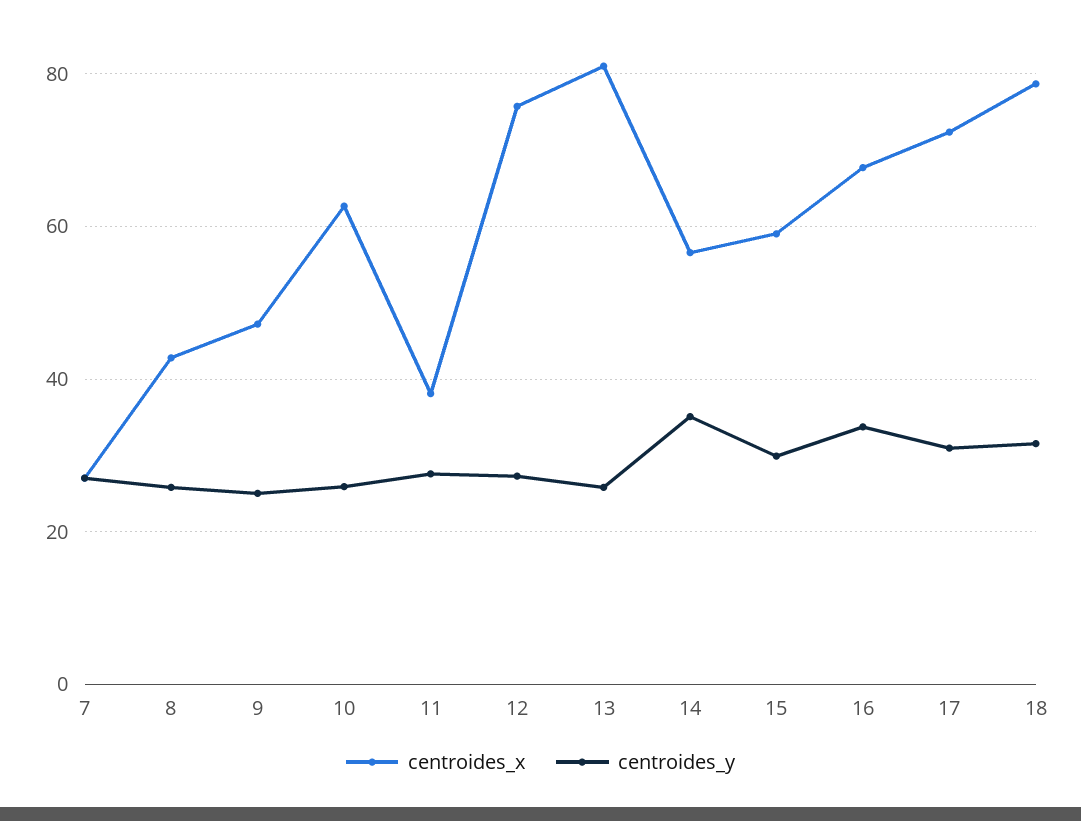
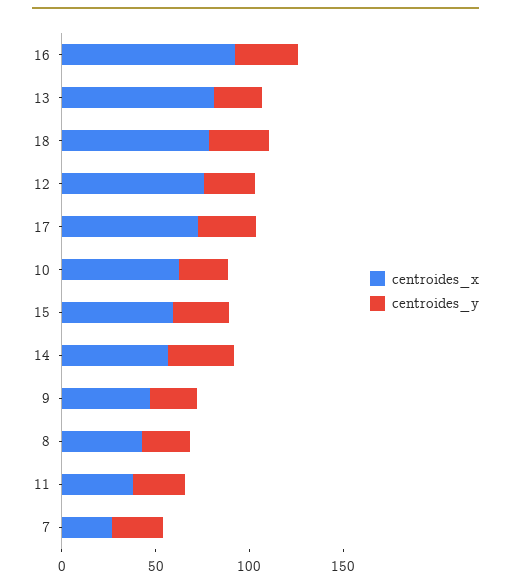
  {
    "centroides_x": {
      "7": 28,
      "8": 42,
      "9": 48,
      "10": 62,
      "11": 38,
      "12": 76,
      "13": 82,
      "14": 56,
      "15": 60,
-     "16": 68,
+     "16": 90,
      "17": 72,
      "18": 78
    },
    "centroides_y": {
      "7": 28,
      "8": 26,
      "9": 26,
      "10": 26,
      "11": 28,
      "12": 28,
      "13": 26,
      "14": 36,
      "15": 30,
      "16": 34,
      "17": 30,
      "18": 32
    }
  }

